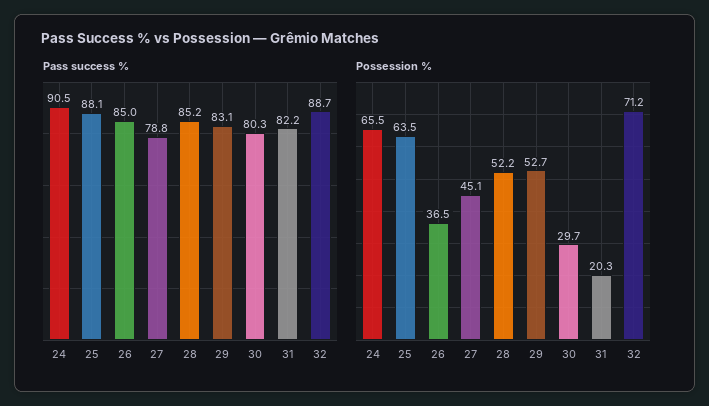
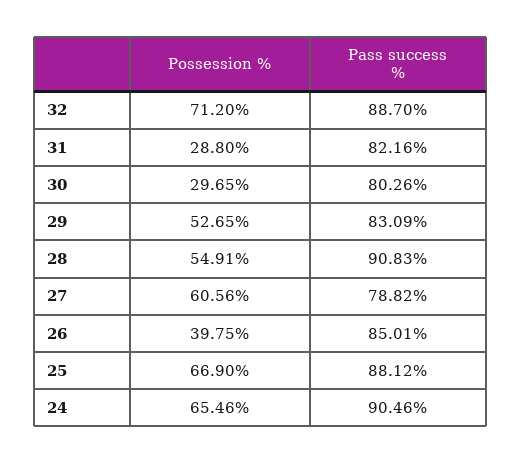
  {
    "Pass success %": {
      "24": 90.46,
      "25": 88.12,
      "26": 85.01,
      "27": 78.82,
-     "28": 85.2,
+     "28": 90.83,
      "29": 83.09,
      "30": 80.26,
      "31": 82.16,
      "32": 88.7
    },
    "Possession %": {
      "24": 65.46,
-     "25": 63.5,
+     "25": 66.9,
-     "26": 36.5,
+     "26": 39.75,
-     "27": 45.1,
+     "27": 60.56,
-     "28": 52.2,
+     "28": 54.91,
      "29": 52.65,
      "30": 29.65,
-     "31": 20.3,
+     "31": 28.8,
      "32": 71.2
    }
  }

